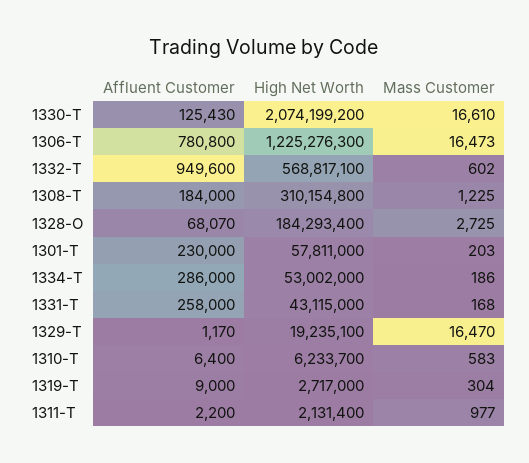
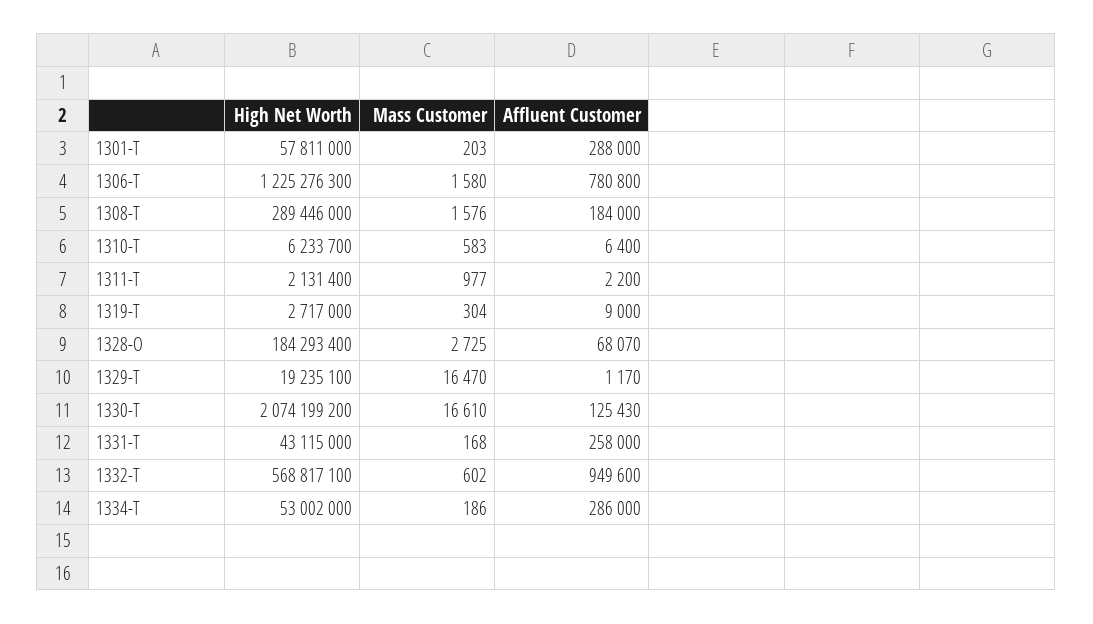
  {
    "Affluent Customer": {
      "1330-T": 125430,
      "1306-T": 780800,
      "1332-T": 949600,
      "1308-T": 184000,
      "1328-O": 68070,
-     "1301-T": 230000,
+     "1301-T": 288000,
      "1334-T": 286000,
      "1331-T": 258000,
      "1329-T": 1170,
      "1310-T": 6400,
      "1319-T": 9000,
      "1311-T": 2200
    },
    "High Net Worth": {
      "1330-T": 2074199200,
      "1306-T": 1225276300,
      "1332-T": 568817100,
-     "1308-T": 310154800,
+     "1308-T": 289446000,
      "1328-O": 184293400,
      "1301-T": 57811000,
      "1334-T": 53002000,
      "1331-T": 43115000,
      "1329-T": 19235100,
      "1310-T": 6233700,
      "1319-T": 2717000,
      "1311-T": 2131400
    },
    "Mass Customer": {
      "1330-T": 16610,
-     "1306-T": 16473,
+     "1306-T": 1580,
      "1332-T": 602,
-     "1308-T": 1225,
+     "1308-T": 1576,
      "1328-O": 2725,
      "1301-T": 203,
      "1334-T": 186,
      "1331-T": 168,
      "1329-T": 16470,
      "1310-T": 583,
      "1319-T": 304,
      "1311-T": 977
    }
  }

